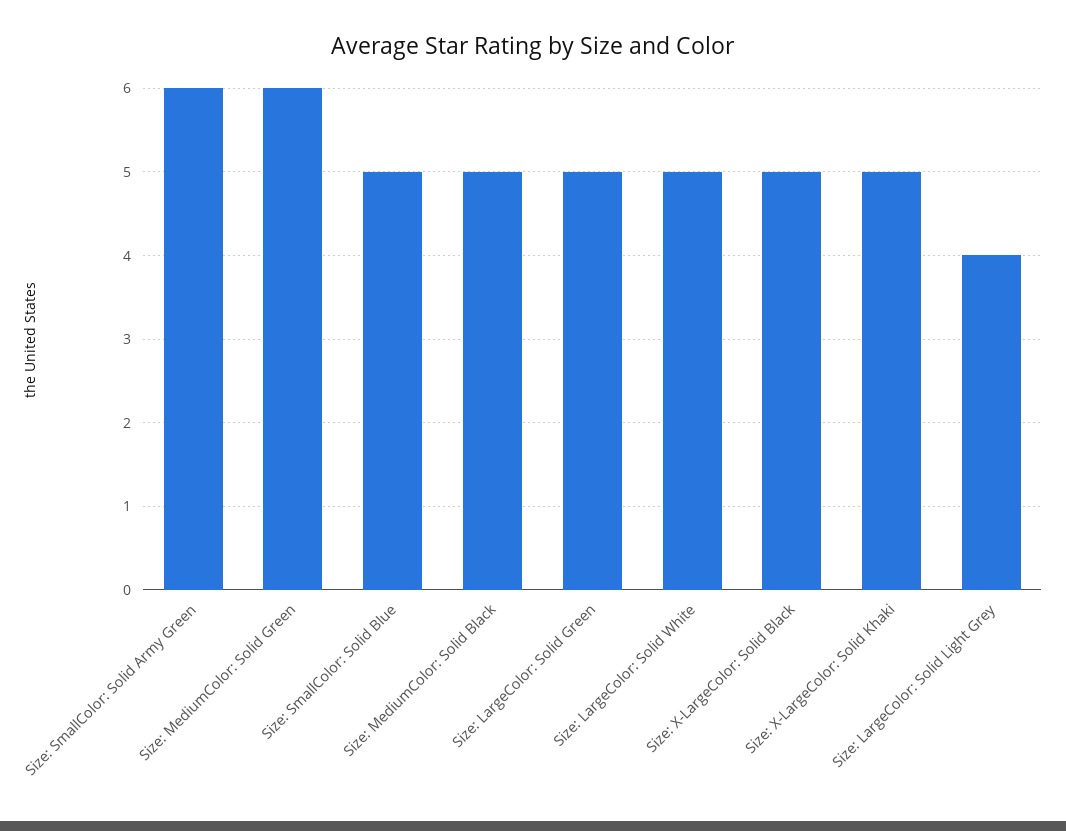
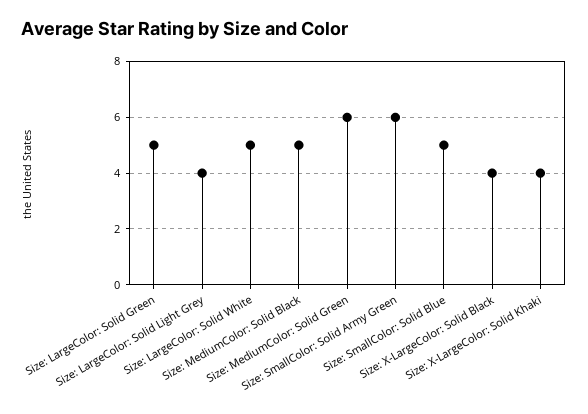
  {
    "Size: SmallColor: Solid Army Green": 6,
    "Size: MediumColor: Solid Green": 6,
    "Size: SmallColor: Solid Blue": 5,
    "Size: MediumColor: Solid Black": 5,
    "Size: LargeColor: Solid Green": 5,
    "Size: LargeColor: Solid White": 5,
-   "Size: X-LargeColor: Solid Black": 5,
+   "Size: X-LargeColor: Solid Black": 4,
-   "Size: X-LargeColor: Solid Khaki": 5,
+   "Size: X-LargeColor: Solid Khaki": 4,
    "Size: LargeColor: Solid Light Grey": 4
  }

